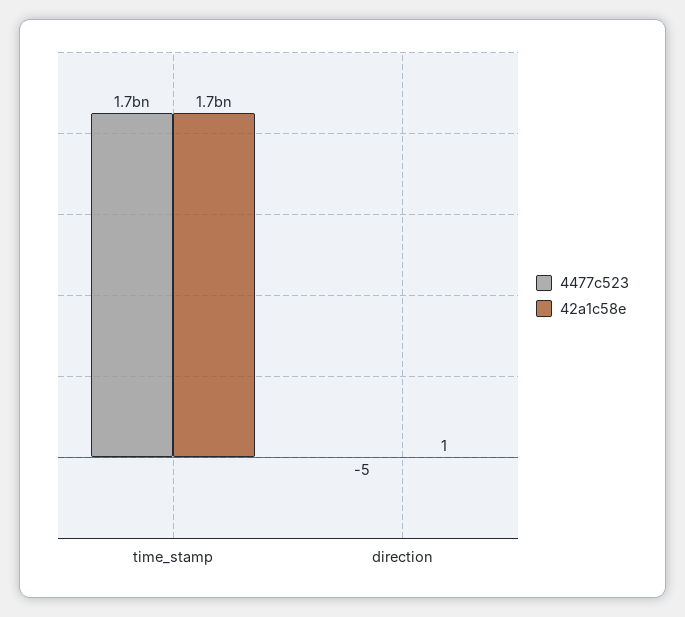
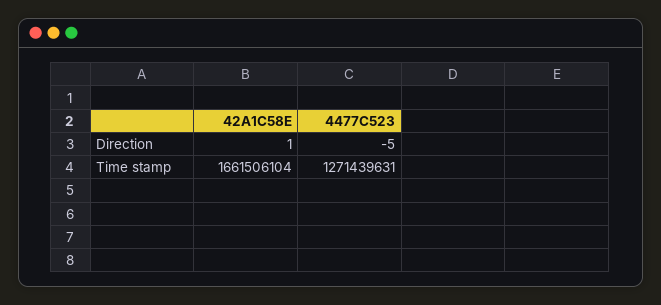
  {
    "4477c523": {
-     "time_stamp": 1700000000,
+     "time_stamp": 1271439631,
      "direction": -5
    },
    "42a1c58e": {
      "time_stamp": 1661506104,
      "direction": 1
    }
  }

